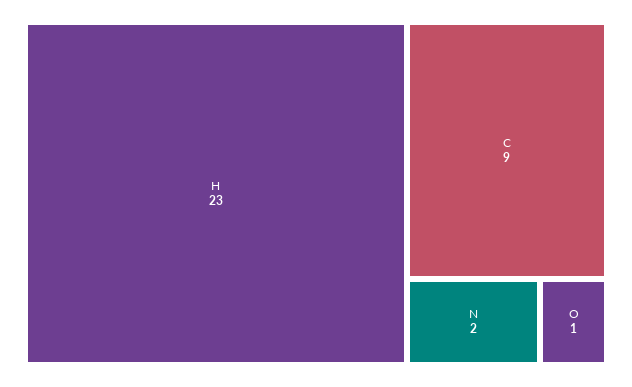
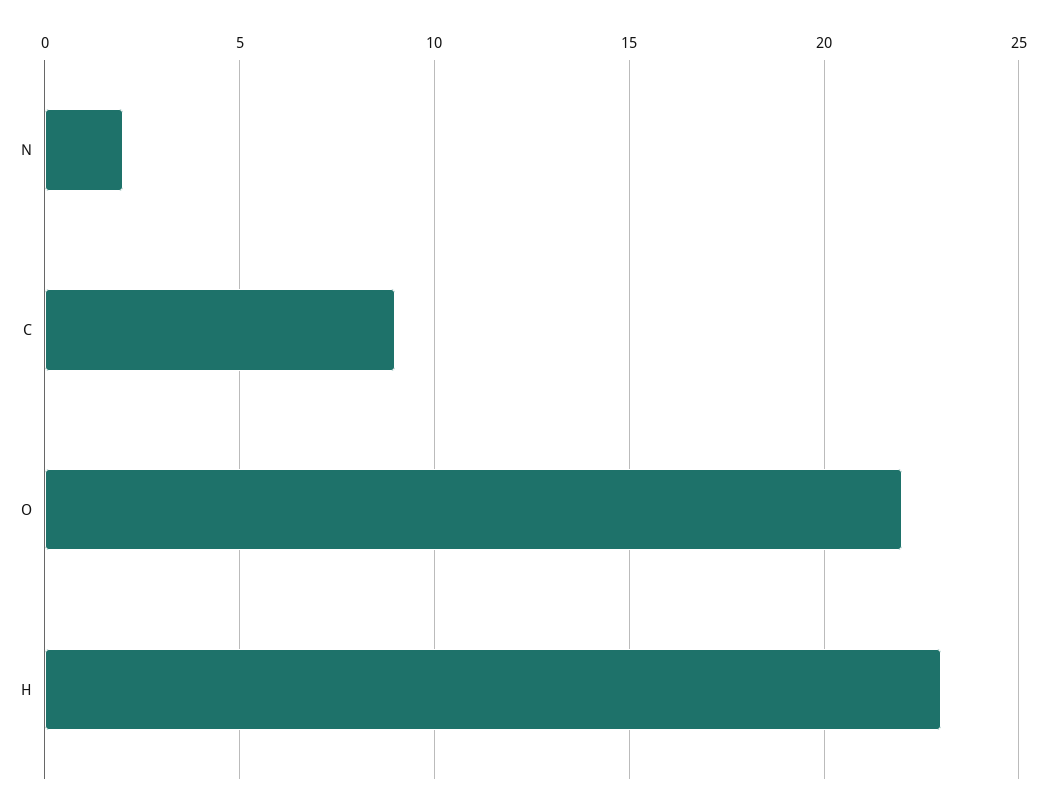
  {
    "H": 23,
    "C": 9,
    "N": 2,
-   "O": 1
+   "O": 22
  }

